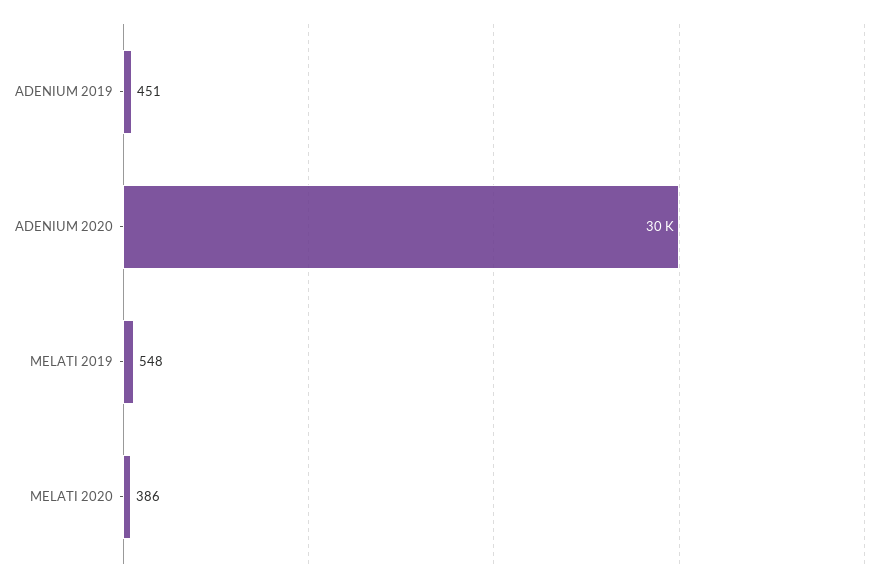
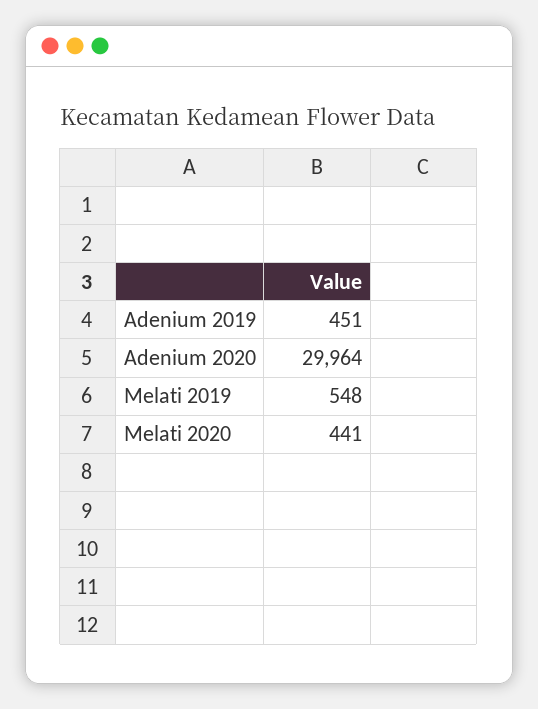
  {
    "ADENIUM 2019": 451,
-   "ADENIUM 2020": 30000,
+   "ADENIUM 2020": 29964,
    "MELATI 2019": 548,
-   "MELATI 2020": 386
+   "MELATI 2020": 441
  }

